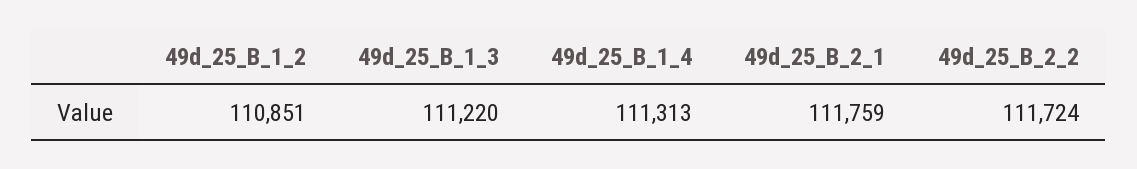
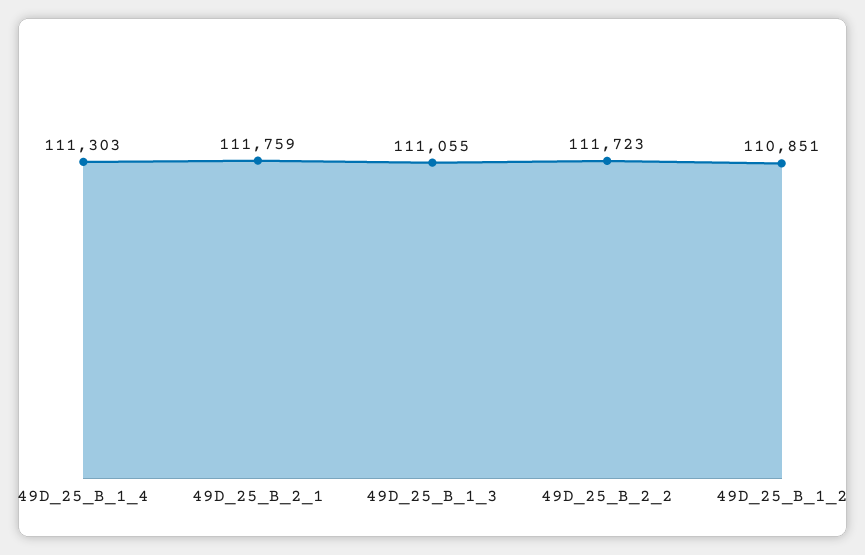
  {
    "49d_25_B_1_2": 110851,
-   "49d_25_B_1_3": 111220,
+   "49d_25_B_1_3": 111055,
-   "49d_25_B_1_4": 111313,
+   "49d_25_B_1_4": 111303,
    "49d_25_B_2_1": 111759,
-   "49d_25_B_2_2": 111724
+   "49d_25_B_2_2": 111723
  }

